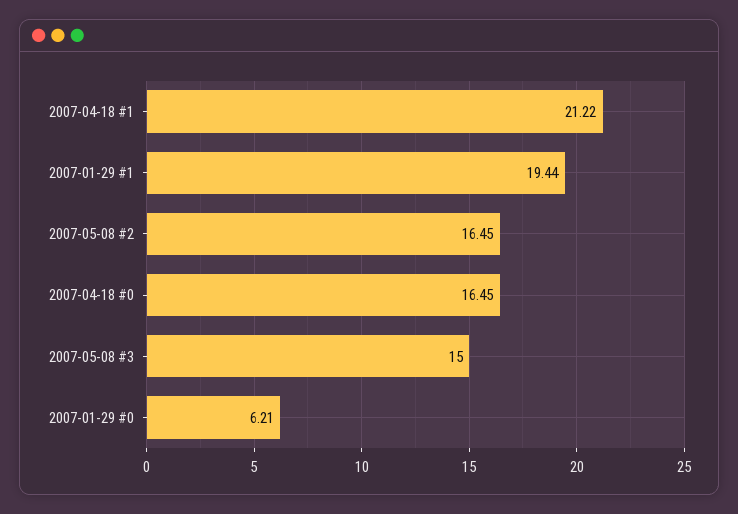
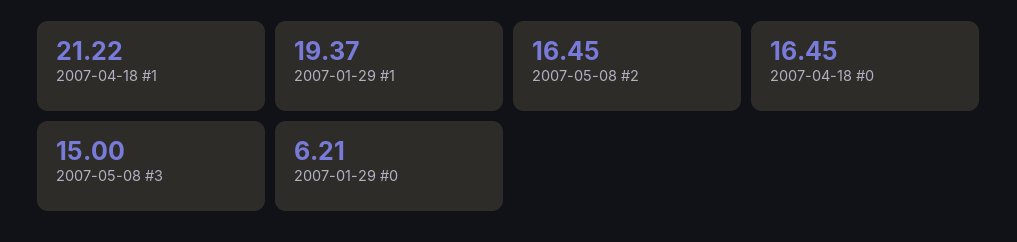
  {
    "2007-04-18 #1": 21.22,
-   "2007-01-29 #1": 19.44,
+   "2007-01-29 #1": 19.37,
    "2007-05-08 #2": 16.45,
    "2007-04-18 #0": 16.45,
    "2007-05-08 #3": 15,
    "2007-01-29 #0": 6.21
  }

